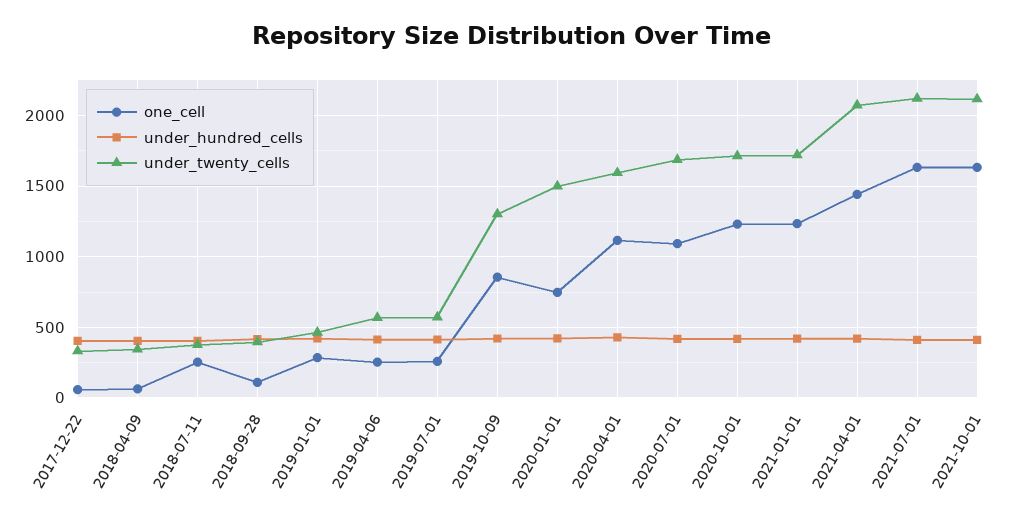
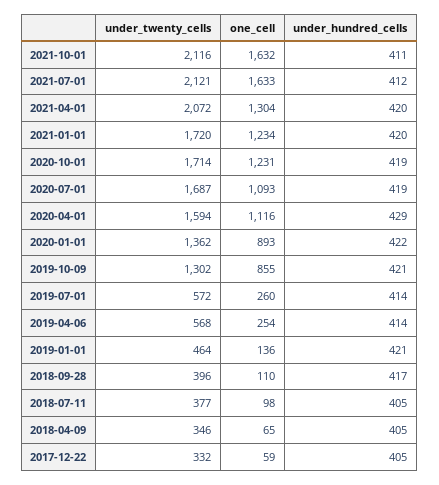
  {
    "one_cell": {
      "2017-12-22": 59,
      "2018-04-09": 65,
-     "2018-07-11": 250,
+     "2018-07-11": 98,
      "2018-09-28": 110,
-     "2019-01-01": 300,
+     "2019-01-01": 136,
      "2019-04-06": 254,
      "2019-07-01": 260,
      "2019-10-09": 855,
-     "2020-01-01": 750,
+     "2020-01-01": 893,
      "2020-04-01": 1116,
      "2020-07-01": 1093,
      "2020-10-01": 1231,
      "2021-01-01": 1234,
-     "2021-04-01": 1450,
+     "2021-04-01": 1304,
      "2021-07-01": 1633,
      "2021-10-01": 1632
    },
    "under_hundred_cells": {
      "2017-12-22": 405,
      "2018-04-09": 405,
      "2018-07-11": 405,
      "2018-09-28": 417,
      "2019-01-01": 421,
      "2019-04-06": 414,
      "2019-07-01": 414,
      "2019-10-09": 421,
      "2020-01-01": 422,
      "2020-04-01": 429,
      "2020-07-01": 419,
      "2020-10-01": 419,
      "2021-01-01": 420,
      "2021-04-01": 420,
      "2021-07-01": 412,
      "2021-10-01": 411
    },
    "under_twenty_cells": {
      "2017-12-22": 332,
      "2018-04-09": 346,
      "2018-07-11": 377,
      "2018-09-28": 396,
      "2019-01-01": 464,
      "2019-04-06": 568,
      "2019-07-01": 572,
      "2019-10-09": 1302,
-     "2020-01-01": 1500,
+     "2020-01-01": 1362,
      "2020-04-01": 1594,
      "2020-07-01": 1687,
      "2020-10-01": 1714,
      "2021-01-01": 1720,
      "2021-04-01": 2072,
      "2021-07-01": 2121,
      "2021-10-01": 2116
    }
  }

